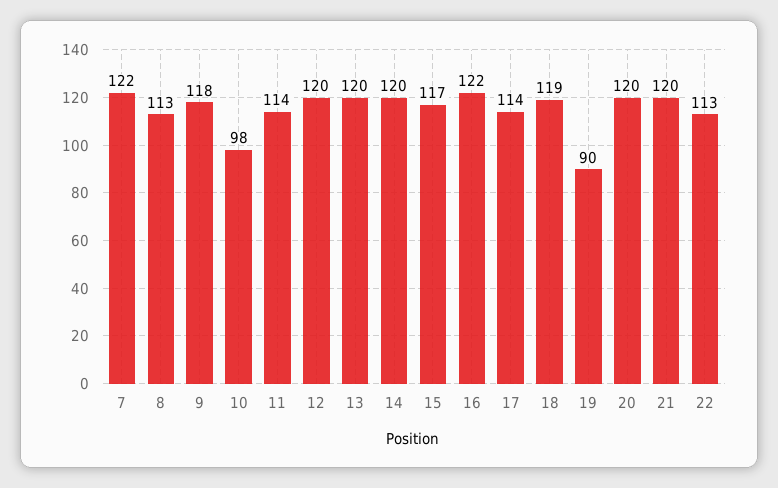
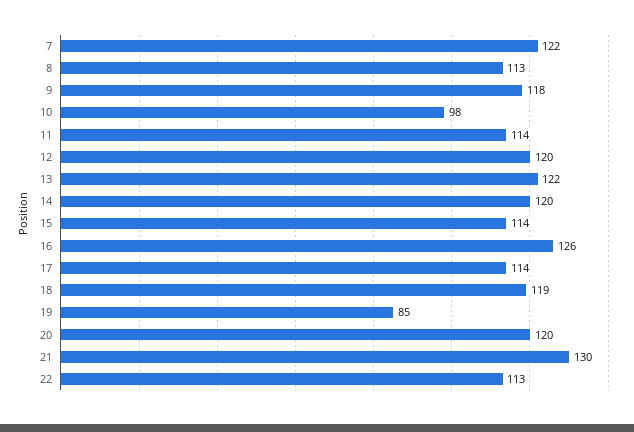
  {
    "7": 122,
    "8": 113,
    "9": 118,
    "10": 98,
    "11": 114,
    "12": 120,
-   "13": 120,
+   "13": 122,
    "14": 120,
-   "15": 117,
+   "15": 114,
-   "16": 122,
+   "16": 126,
    "17": 114,
    "18": 119,
-   "19": 90,
+   "19": 85,
    "20": 120,
-   "21": 120,
+   "21": 130,
    "22": 113
  }

